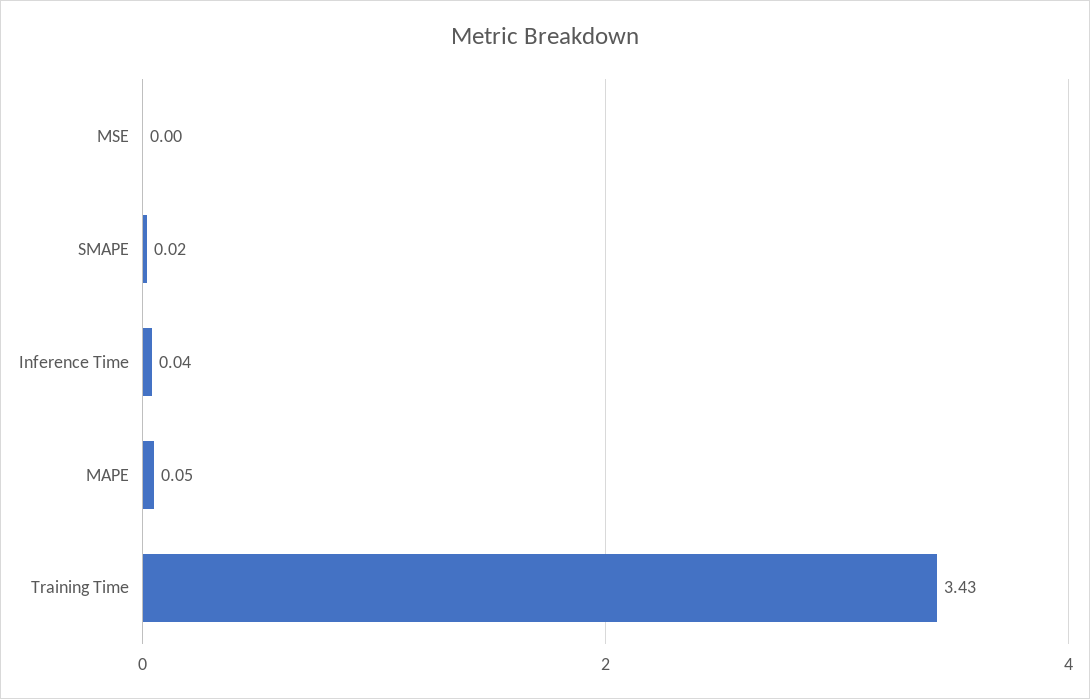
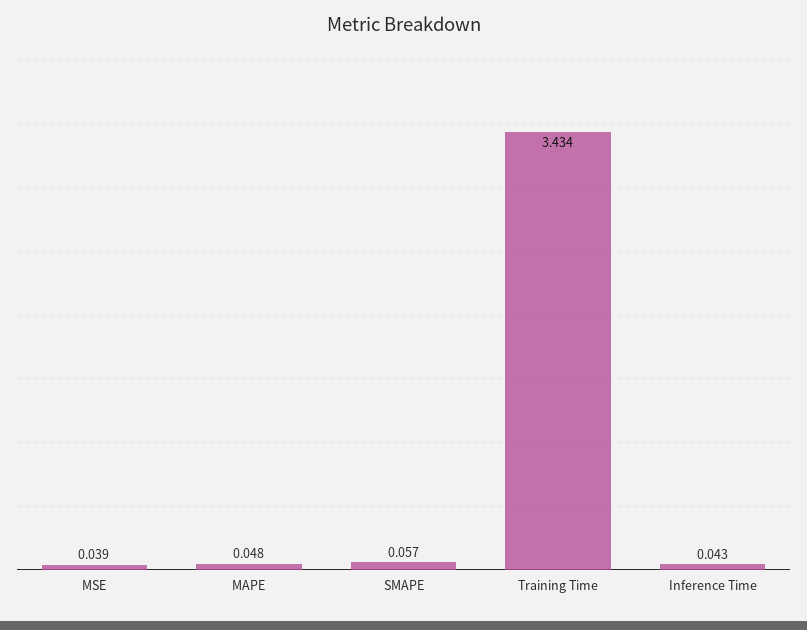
  {
-   "MSE": 0,
+   "MSE": 0.039,
-   "SMAPE": 0.02,
+   "SMAPE": 0.057,
    "Inference Time": 0.043,
    "MAPE": 0.048,
    "Training Time": 3.434
  }

